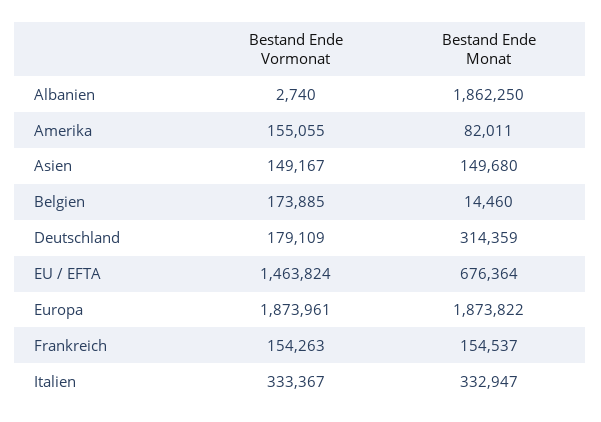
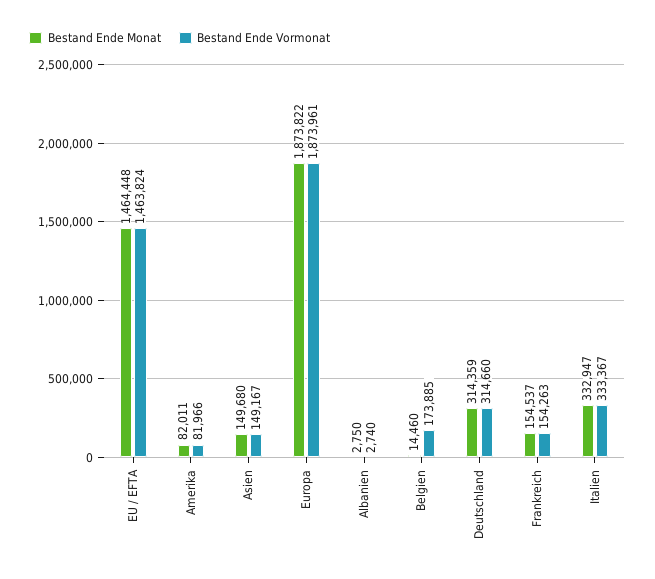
  {
    "Bestand Ende Vormonat": {
      "Albanien": 2740,
-     "Amerika": 155055,
+     "Amerika": 81966,
      "Asien": 149167,
      "Belgien": 173885,
-     "Deutschland": 179109,
+     "Deutschland": 314660,
      "EU / EFTA": 1463824,
      "Europa": 1873961,
      "Frankreich": 154263,
      "Italien": 333367
    },
    "Bestand Ende Monat": {
-     "Albanien": 1862250,
+     "Albanien": 2750,
      "Amerika": 82011,
      "Asien": 149680,
      "Belgien": 14460,
      "Deutschland": 314359,
-     "EU / EFTA": 676364,
+     "EU / EFTA": 1464448,
      "Europa": 1873822,
      "Frankreich": 154537,
      "Italien": 332947
    }
  }

